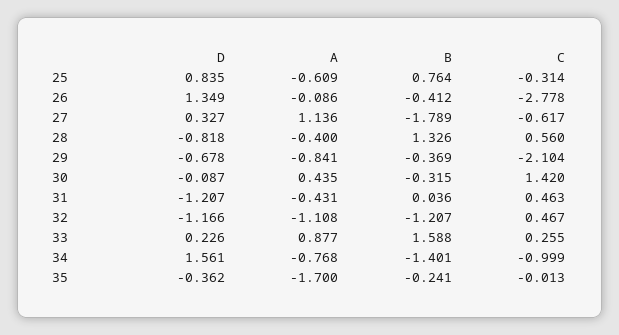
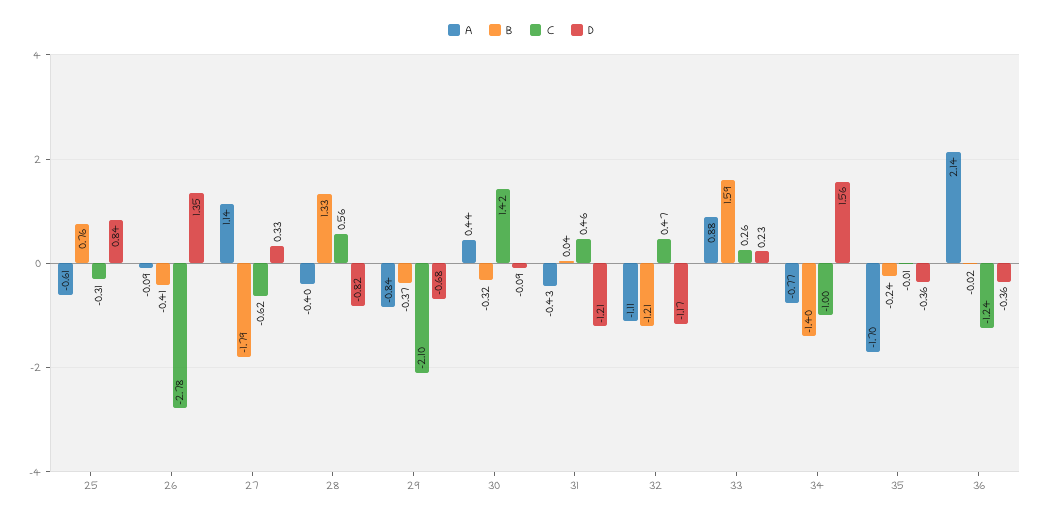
  {
    "D": {
      "25": 0.835,
      "26": 1.349,
      "27": 0.327,
      "28": -0.818,
      "29": -0.678,
      "30": -0.087,
      "31": -1.207,
      "32": -1.166,
      "33": 0.226,
      "34": 1.561,
-     "35": -0.362
+     "35": -0.362,
+     "36": -0.36
    },
    "A": {
      "25": -0.609,
      "26": -0.086,
      "27": 1.136,
      "28": -0.4,
      "29": -0.841,
      "30": 0.435,
      "31": -0.431,
      "32": -1.108,
      "33": 0.877,
      "34": -0.768,
-     "35": -1.7
+     "35": -1.7,
+     "36": 2.14
    },
    "B": {
      "25": 0.764,
      "26": -0.412,
      "27": -1.789,
      "28": 1.326,
      "29": -0.369,
      "30": -0.315,
      "31": 0.036,
      "32": -1.207,
      "33": 1.588,
      "34": -1.401,
-     "35": -0.241
+     "35": -0.241,
+     "36": -0.02
    },
    "C": {
      "25": -0.314,
      "26": -2.778,
      "27": -0.617,
      "28": 0.56,
      "29": -2.104,
      "30": 1.42,
      "31": 0.463,
      "32": 0.467,
      "33": 0.255,
      "34": -0.999,
-     "35": -0.013
+     "35": -0.013,
+     "36": -1.24
    }
  }

